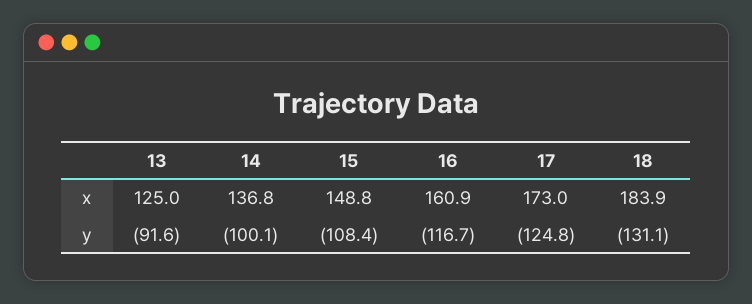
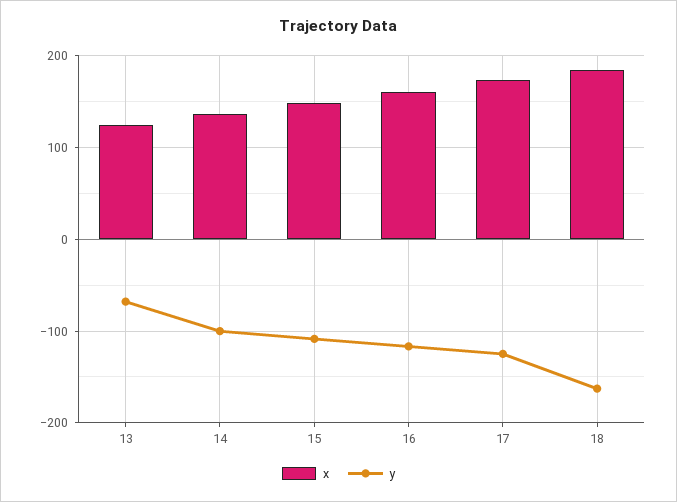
  {
    "x": {
      "13": 125,
      "14": 136.8,
      "15": 148.8,
      "16": 160.9,
      "17": 173,
      "18": 183.9
    },
    "y": {
-     "13": -91.6,
+     "13": -70,
      "14": -100.1,
      "15": -108.4,
      "16": -116.7,
      "17": -124.8,
-     "18": -131.1
+     "18": -160
    }
  }

